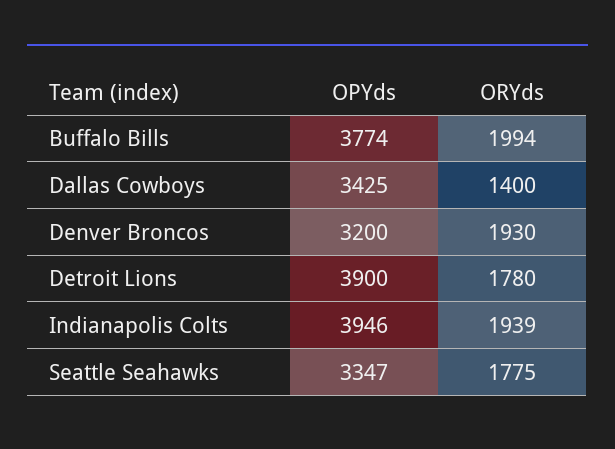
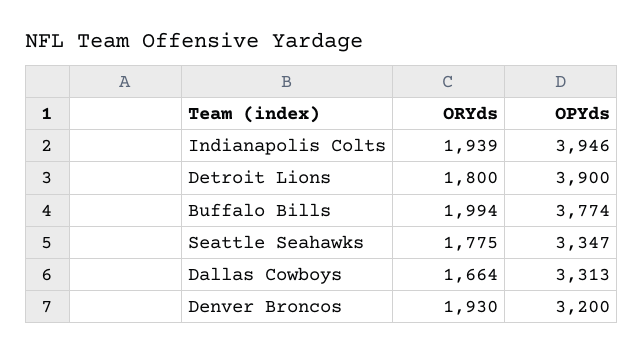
  {
    "OPYds": {
      "Buffalo Bills": 3774,
-     "Dallas Cowboys": 3425,
+     "Dallas Cowboys": 3313,
      "Denver Broncos": 3200,
      "Detroit Lions": 3900,
      "Indianapolis Colts": 3946,
      "Seattle Seahawks": 3347
    },
    "ORYds": {
      "Buffalo Bills": 1994,
-     "Dallas Cowboys": 1400,
+     "Dallas Cowboys": 1664,
      "Denver Broncos": 1930,
-     "Detroit Lions": 1780,
+     "Detroit Lions": 1800,
      "Indianapolis Colts": 1939,
      "Seattle Seahawks": 1775
    }
  }

